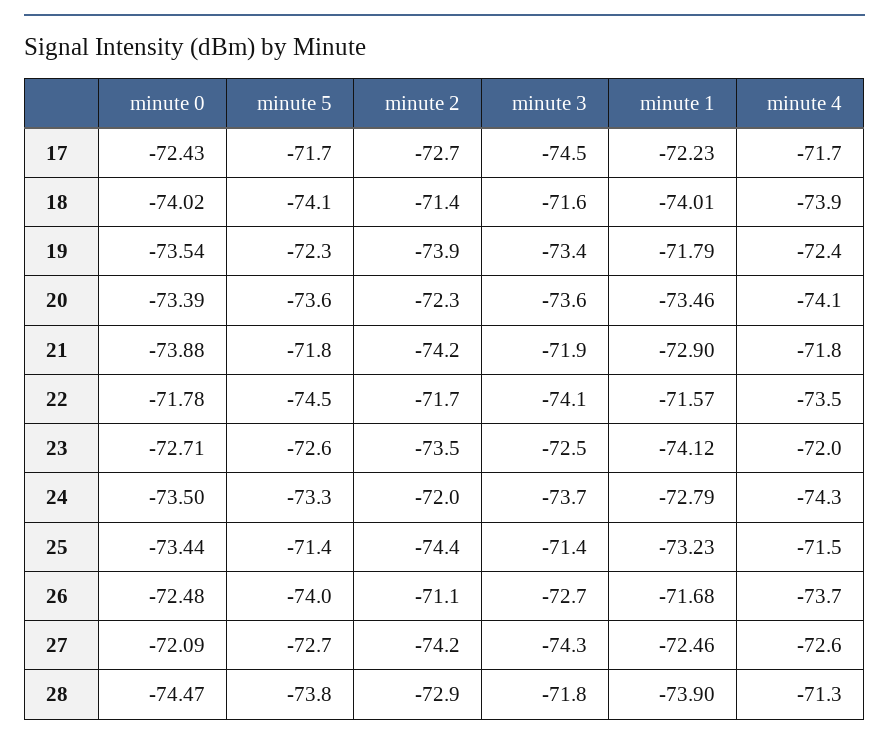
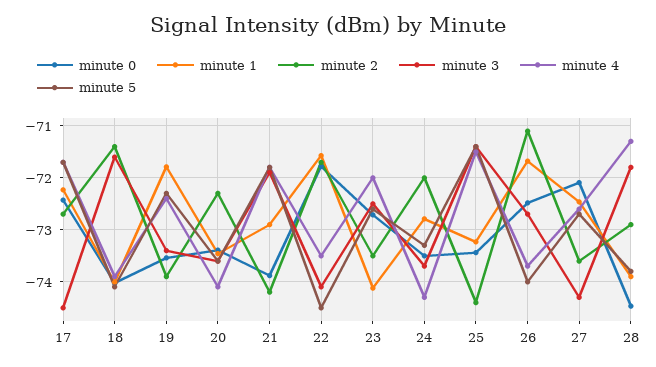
  {
    "minute 0": {
      "17": -72.43,
      "18": -74.02,
      "19": -73.54,
      "20": -73.39,
      "21": -73.88,
      "22": -71.78,
      "23": -72.71,
      "24": -73.5,
      "25": -73.44,
      "26": -72.48,
      "27": -72.09,
      "28": -74.47
    },
    "minute 5": {
      "17": -71.7,
      "18": -74.1,
      "19": -72.3,
      "20": -73.6,
      "21": -71.8,
      "22": -74.5,
      "23": -72.6,
      "24": -73.3,
      "25": -71.4,
      "26": -74,
      "27": -72.7,
      "28": -73.8
    },
    "minute 2": {
      "17": -72.7,
      "18": -71.4,
      "19": -73.9,
      "20": -72.3,
      "21": -74.2,
      "22": -71.7,
      "23": -73.5,
      "24": -72,
      "25": -74.4,
      "26": -71.1,
-     "27": -74.2,
+     "27": -73.6,
      "28": -72.9
    },
    "minute 3": {
      "17": -74.5,
      "18": -71.6,
      "19": -73.4,
      "20": -73.6,
      "21": -71.9,
      "22": -74.1,
      "23": -72.5,
      "24": -73.7,
      "25": -71.4,
      "26": -72.7,
      "27": -74.3,
      "28": -71.8
    },
    "minute 1": {
      "17": -72.23,
      "18": -74.01,
      "19": -71.79,
      "20": -73.46,
      "21": -72.9,
      "22": -71.57,
      "23": -74.12,
      "24": -72.79,
      "25": -73.23,
      "26": -71.68,
      "27": -72.46,
      "28": -73.9
    },
    "minute 4": {
      "17": -71.7,
      "18": -73.9,
      "19": -72.4,
      "20": -74.1,
      "21": -71.8,
      "22": -73.5,
      "23": -72,
      "24": -74.3,
      "25": -71.5,
      "26": -73.7,
      "27": -72.6,
      "28": -71.3
    }
  }

